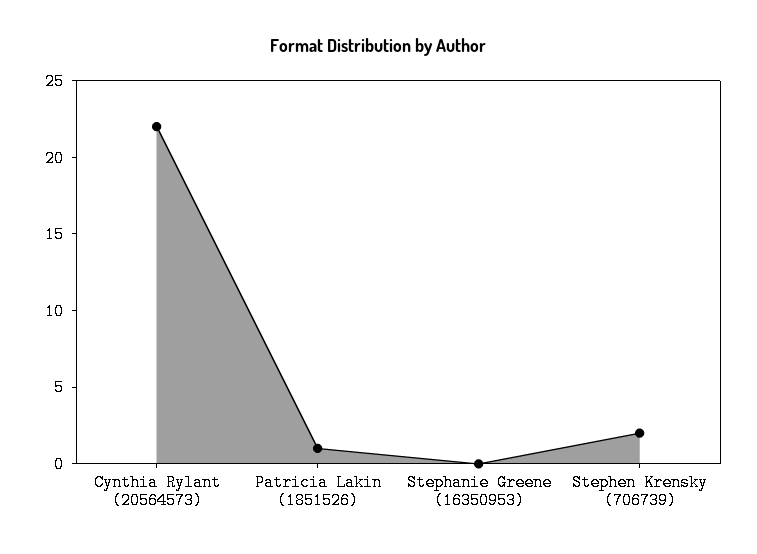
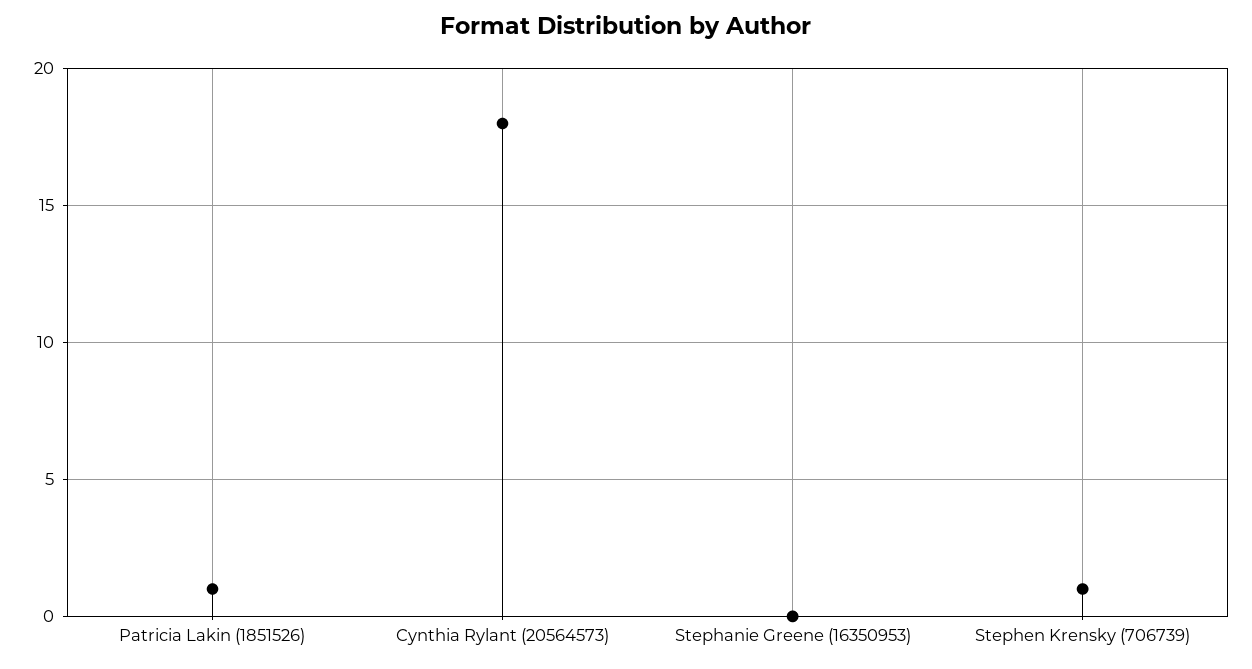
  {
-   "Cynthia Rylant (20564573)": 22,
+   "Cynthia Rylant (20564573)": 18,
    "Patricia Lakin (1851526)": 1,
    "Stephanie Greene (16350953)": 0,
-   "Stephen Krensky (706739)": 2
+   "Stephen Krensky (706739)": 1
  }

